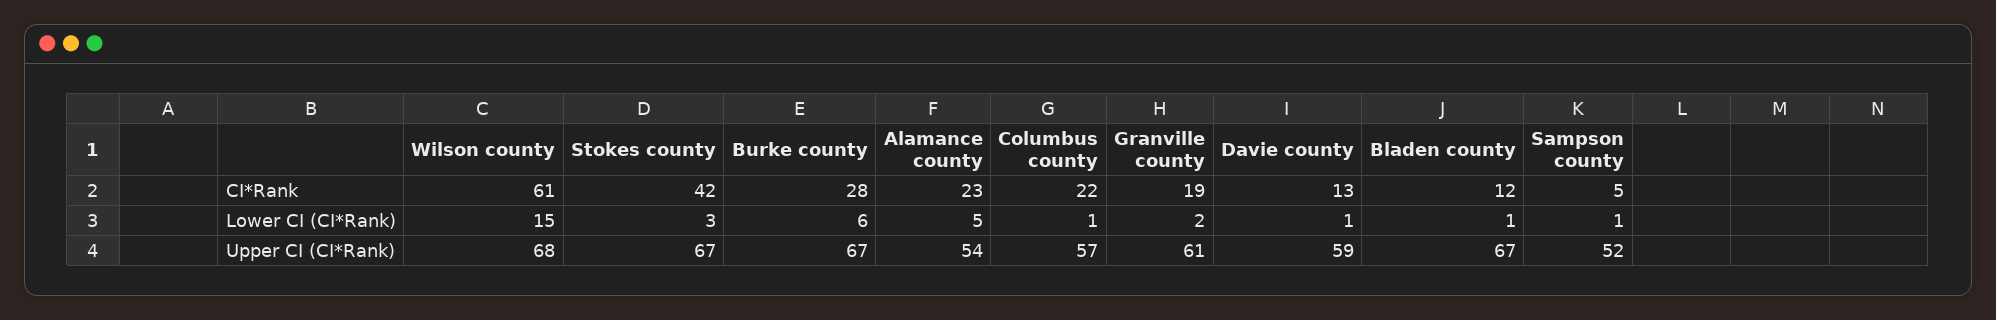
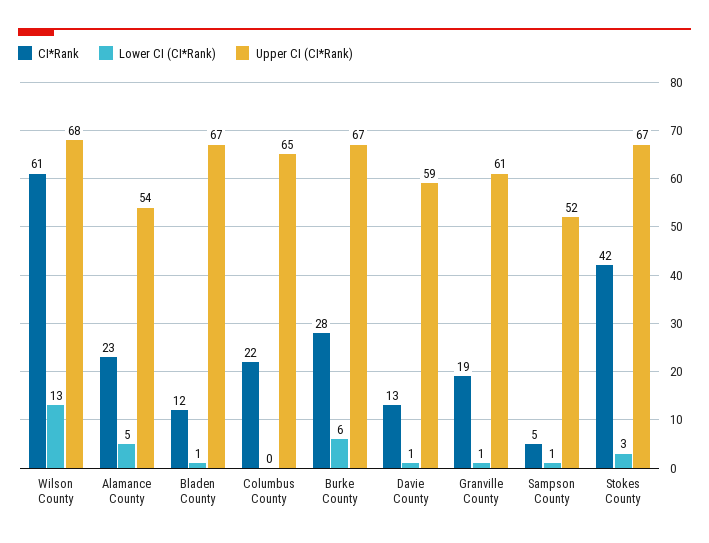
  {
    "CI*Rank": {
      "Wilson county": 61,
      "Stokes county": 42,
      "Burke county": 28,
      "Alamance county": 23,
      "Columbus county": 22,
      "Granville county": 19,
      "Davie county": 13,
      "Bladen county": 12,
      "Sampson county": 5
    },
    "Lower CI (CI*Rank)": {
-     "Wilson county": 15,
+     "Wilson county": 13,
      "Stokes county": 3,
      "Burke county": 6,
      "Alamance county": 5,
-     "Columbus county": 1,
+     "Columbus county": 0,
-     "Granville county": 2,
+     "Granville county": 1,
      "Davie county": 1,
      "Bladen county": 1,
      "Sampson county": 1
    },
    "Upper CI (CI*Rank)": {
      "Wilson county": 68,
      "Stokes county": 67,
      "Burke county": 67,
      "Alamance county": 54,
-     "Columbus county": 57,
+     "Columbus county": 65,
      "Granville county": 61,
      "Davie county": 59,
      "Bladen county": 67,
      "Sampson county": 52
    }
  }

